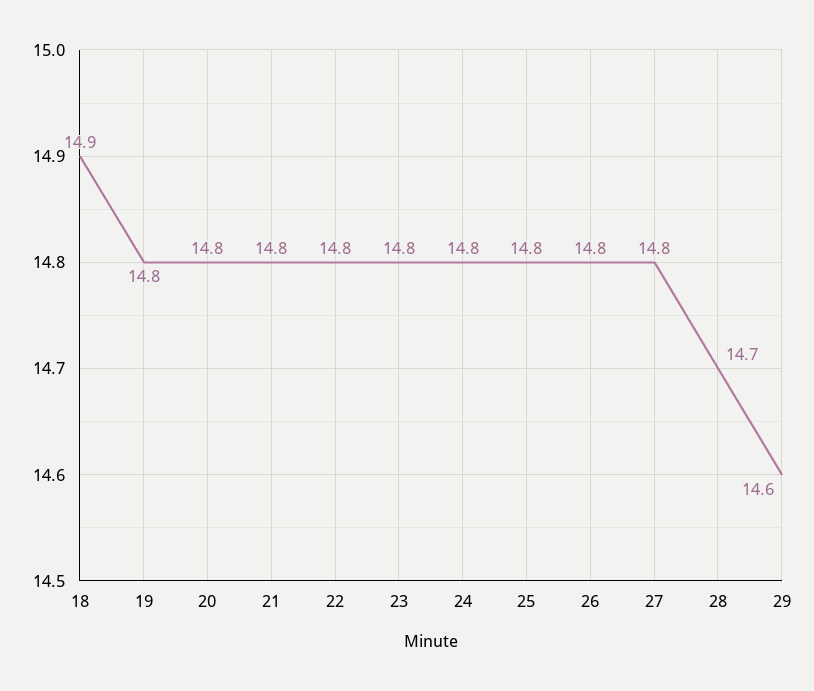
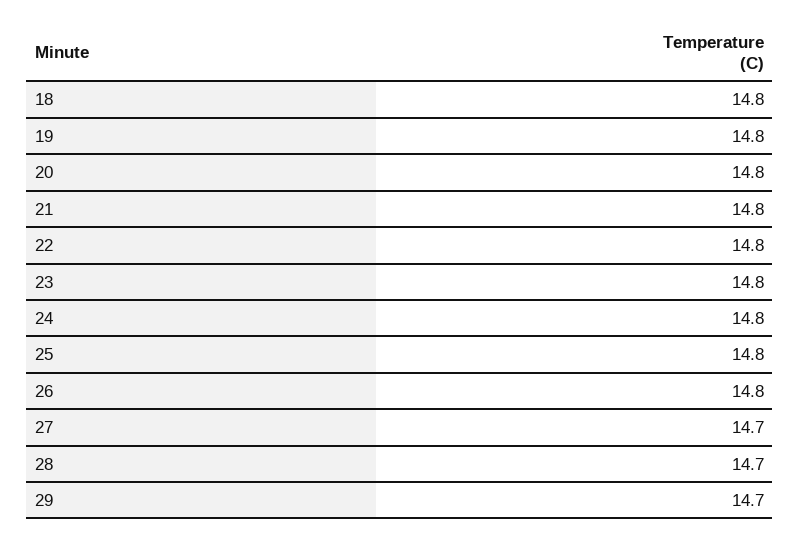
  {
-   "18": 14.9,
+   "18": 14.8,
    "19": 14.8,
    "20": 14.8,
    "21": 14.8,
    "22": 14.8,
    "23": 14.8,
    "24": 14.8,
    "25": 14.8,
    "26": 14.8,
-   "27": 14.8,
+   "27": 14.7,
    "28": 14.7,
-   "29": 14.6
+   "29": 14.7
  }

